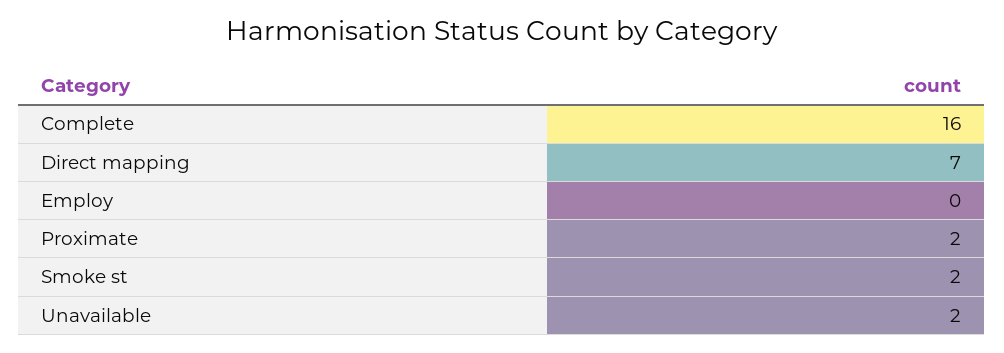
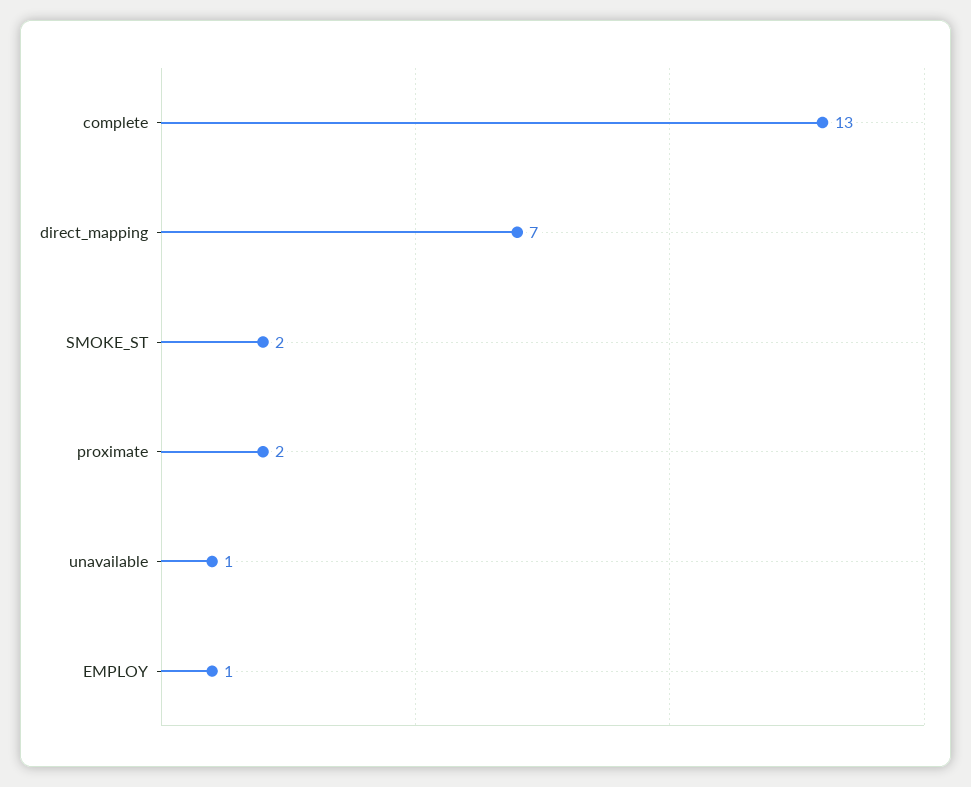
  {
-   "Complete": 16,
+   "Complete": 13,
    "Direct mapping": 7,
-   "Employ": 0,
+   "Employ": 1,
    "Proximate": 2,
    "Smoke st": 2,
-   "Unavailable": 2
+   "Unavailable": 1
  }

